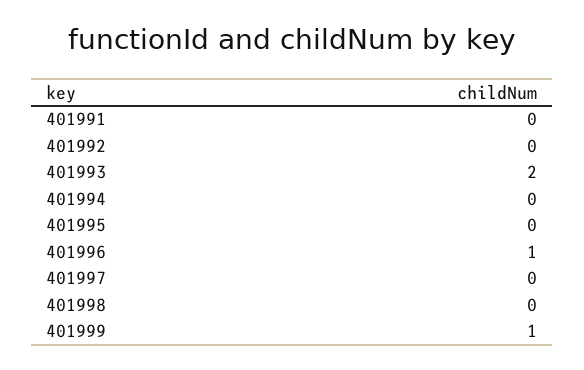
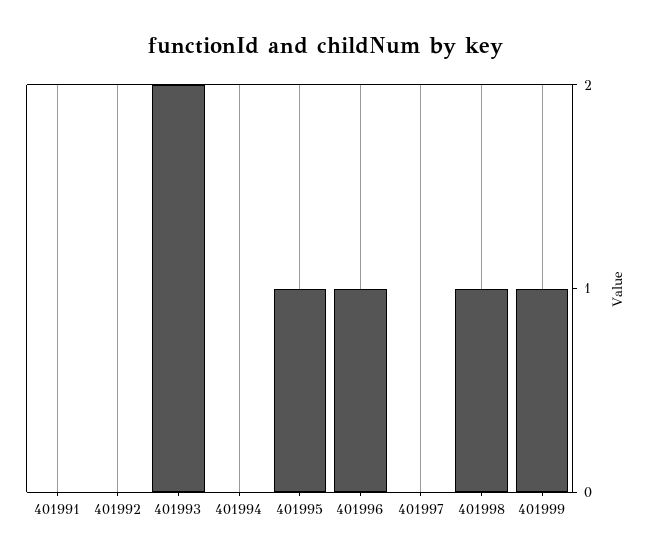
  {
    "401991": 0,
    "401992": 0,
    "401993": 2,
    "401994": 0,
-   "401995": 0,
+   "401995": 1,
    "401996": 1,
    "401997": 0,
-   "401998": 0,
+   "401998": 1,
    "401999": 1
  }

